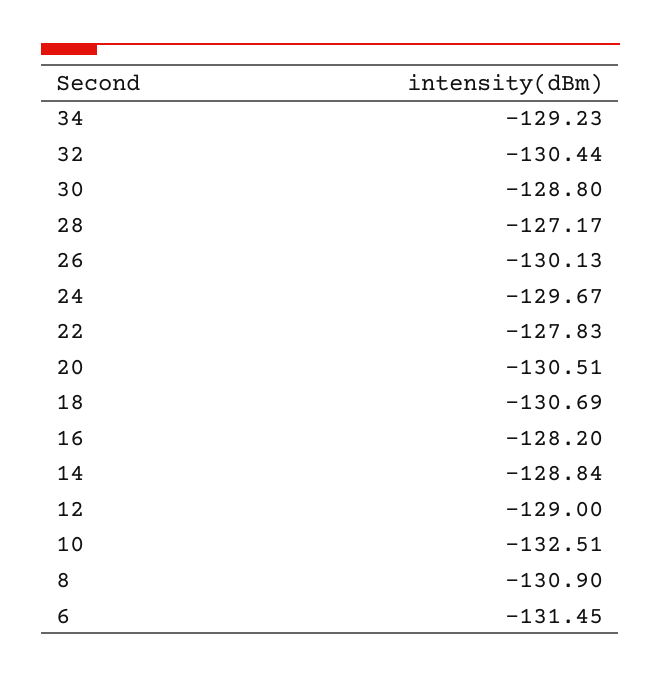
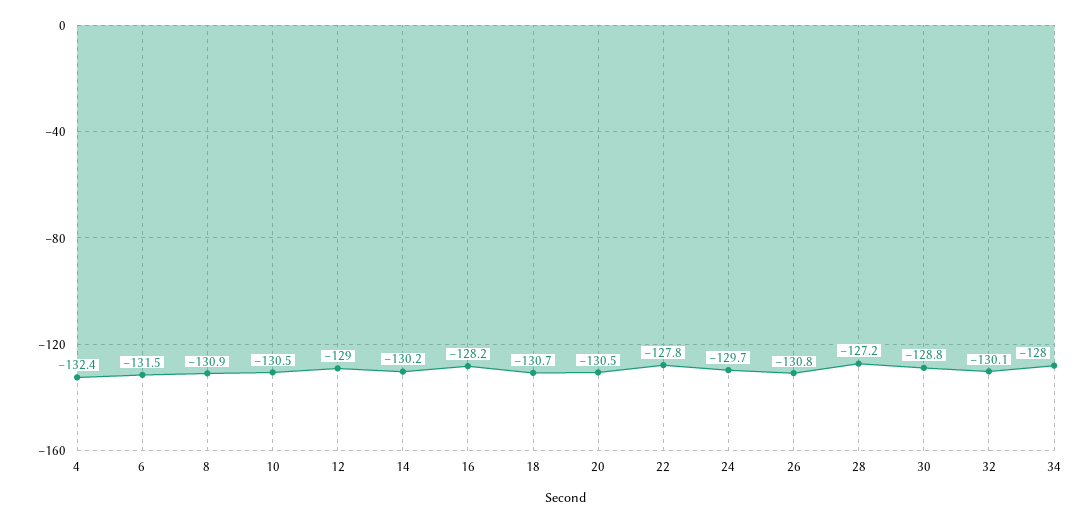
  {
-   "34": -129.23,
+   "34": -128,
-   "32": -130.44,
+   "32": -130.1,
    "30": -128.8,
    "28": -127.17,
-   "26": -130.13,
+   "26": -130.8,
    "24": -129.67,
    "22": -127.83,
    "20": -130.51,
    "18": -130.69,
    "16": -128.2,
-   "14": -128.84,
+   "14": -130.2,
    "12": -129,
-   "10": -132.51,
+   "10": -130.5,
    "8": -130.9,
-   "6": -131.45
+   "6": -131.45,
+   "4": -132.4
  }

